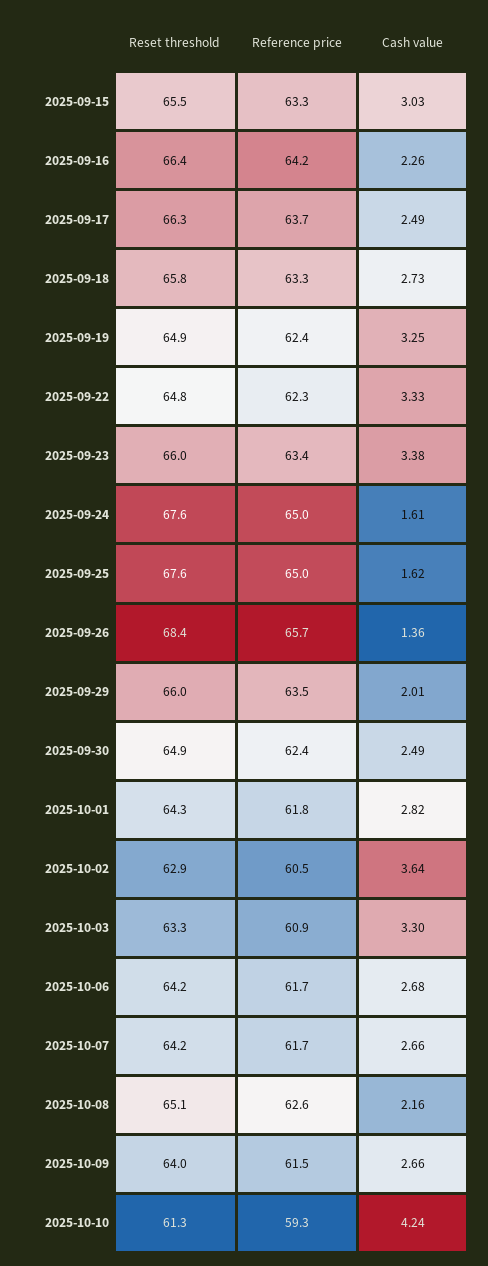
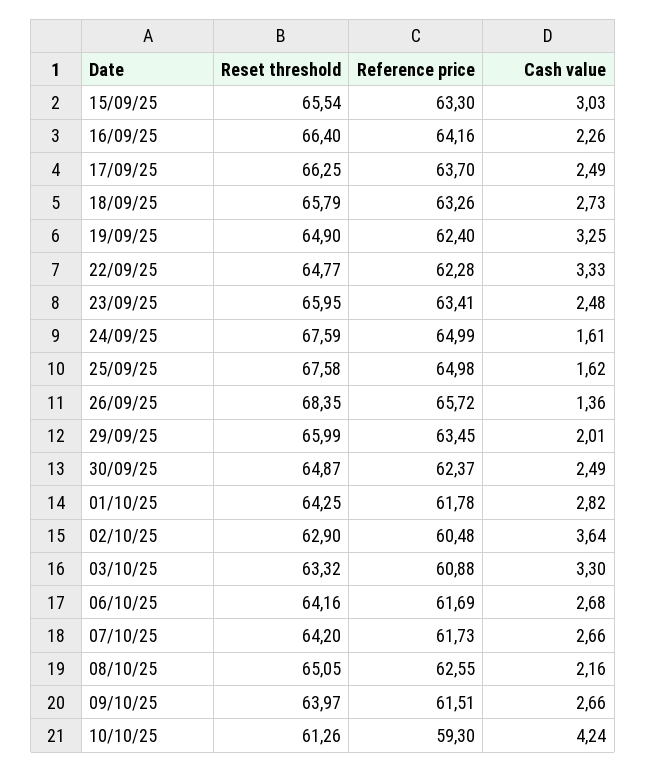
  {
    "Reset threshold": {
      "2025-09-15": 65.54,
      "2025-09-16": 66.4,
      "2025-09-17": 66.25,
      "2025-09-18": 65.79,
      "2025-09-19": 64.9,
      "2025-09-22": 64.77,
      "2025-09-23": 65.95,
      "2025-09-24": 67.59,
      "2025-09-25": 67.58,
      "2025-09-26": 68.35,
      "2025-09-29": 65.99,
      "2025-09-30": 64.87,
      "2025-10-01": 64.25,
      "2025-10-02": 62.9,
      "2025-10-03": 63.32,
      "2025-10-06": 64.16,
      "2025-10-07": 64.2,
      "2025-10-08": 65.05,
      "2025-10-09": 63.97,
      "2025-10-10": 61.26
    },
    "Reference price": {
      "2025-09-15": 63.3,
      "2025-09-16": 64.16,
      "2025-09-17": 63.7,
      "2025-09-18": 63.26,
      "2025-09-19": 62.4,
      "2025-09-22": 62.28,
      "2025-09-23": 63.41,
      "2025-09-24": 64.99,
      "2025-09-25": 64.98,
      "2025-09-26": 65.72,
      "2025-09-29": 63.45,
      "2025-09-30": 62.37,
      "2025-10-01": 61.78,
      "2025-10-02": 60.48,
      "2025-10-03": 60.88,
      "2025-10-06": 61.69,
      "2025-10-07": 61.73,
      "2025-10-08": 62.55,
      "2025-10-09": 61.51,
      "2025-10-10": 59.3
    },
    "Cash value": {
      "2025-09-15": 3.03,
      "2025-09-16": 2.26,
      "2025-09-17": 2.49,
      "2025-09-18": 2.73,
      "2025-09-19": 3.25,
      "2025-09-22": 3.33,
-     "2025-09-23": 3.38,
+     "2025-09-23": 2.48,
      "2025-09-24": 1.61,
      "2025-09-25": 1.62,
      "2025-09-26": 1.36,
      "2025-09-29": 2.01,
      "2025-09-30": 2.49,
      "2025-10-01": 2.82,
      "2025-10-02": 3.64,
      "2025-10-03": 3.3,
      "2025-10-06": 2.68,
      "2025-10-07": 2.66,
      "2025-10-08": 2.16,
      "2025-10-09": 2.66,
      "2025-10-10": 4.24
    }
  }

